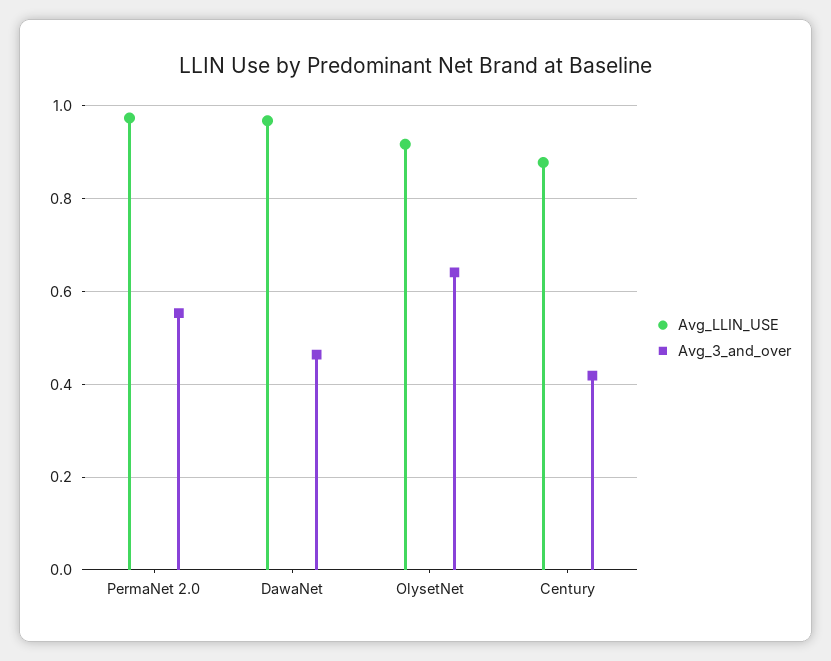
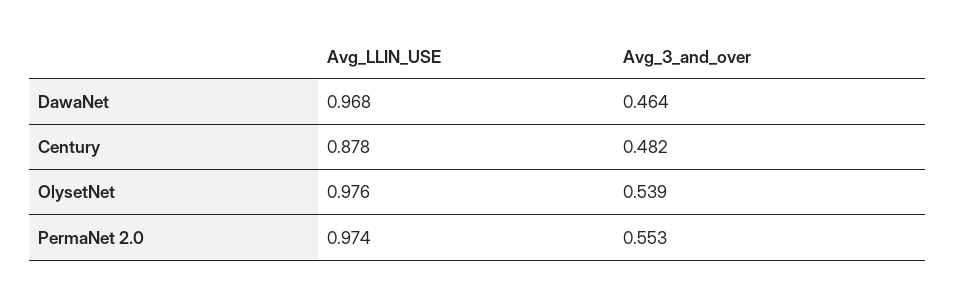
  {
    "Avg_LLIN_USE": {
      "PermaNet 2.0": 0.974,
      "DawaNet": 0.968,
-     "OlysetNet": 0.92,
+     "OlysetNet": 0.976,
      "Century": 0.878
    },
    "Avg_3_and_over": {
      "PermaNet 2.0": 0.553,
      "DawaNet": 0.464,
-     "OlysetNet": 0.64,
+     "OlysetNet": 0.539,
-     "Century": 0.42
+     "Century": 0.482
    }
  }

